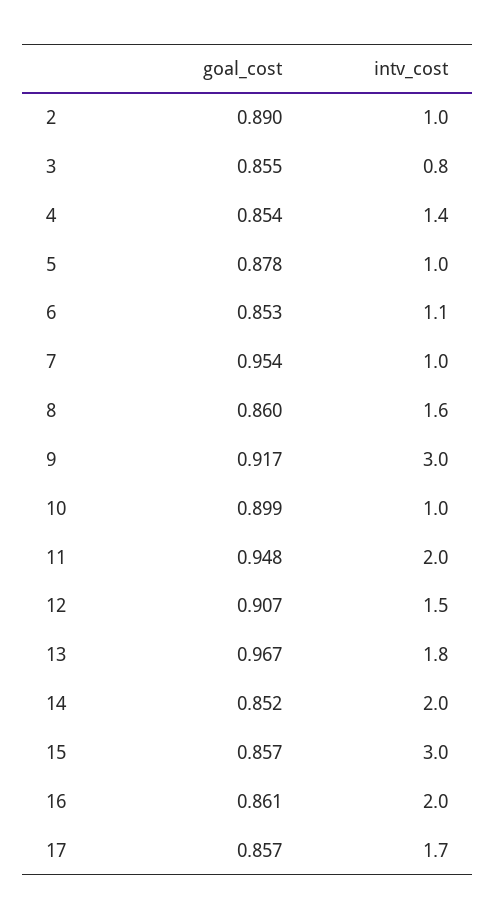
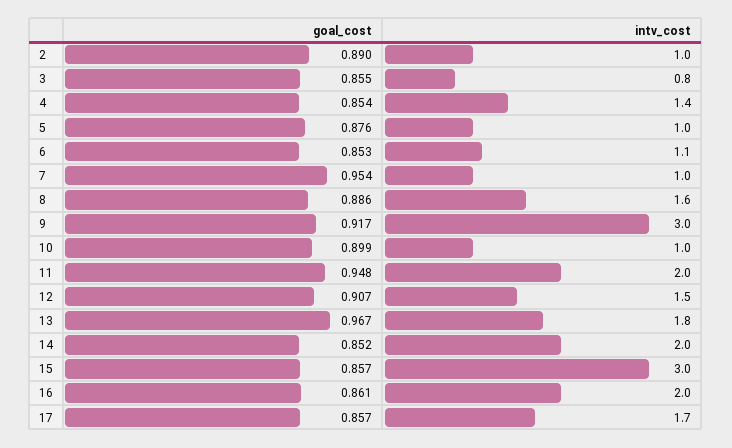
  {
    "goal_cost": {
      "2": 0.89,
      "3": 0.855,
      "4": 0.854,
-     "5": 0.878,
+     "5": 0.876,
      "6": 0.853,
      "7": 0.954,
-     "8": 0.86,
+     "8": 0.886,
      "9": 0.917,
      "10": 0.899,
      "11": 0.948,
      "12": 0.907,
      "13": 0.967,
      "14": 0.852,
      "15": 0.857,
      "16": 0.861,
      "17": 0.857
    },
    "intv_cost": {
      "2": 1,
      "3": 0.8,
      "4": 1.4,
      "5": 1,
      "6": 1.1,
      "7": 1,
      "8": 1.6,
      "9": 3,
      "10": 1,
      "11": 2,
      "12": 1.5,
      "13": 1.8,
      "14": 2,
      "15": 3,
      "16": 2,
      "17": 1.7
    }
  }

